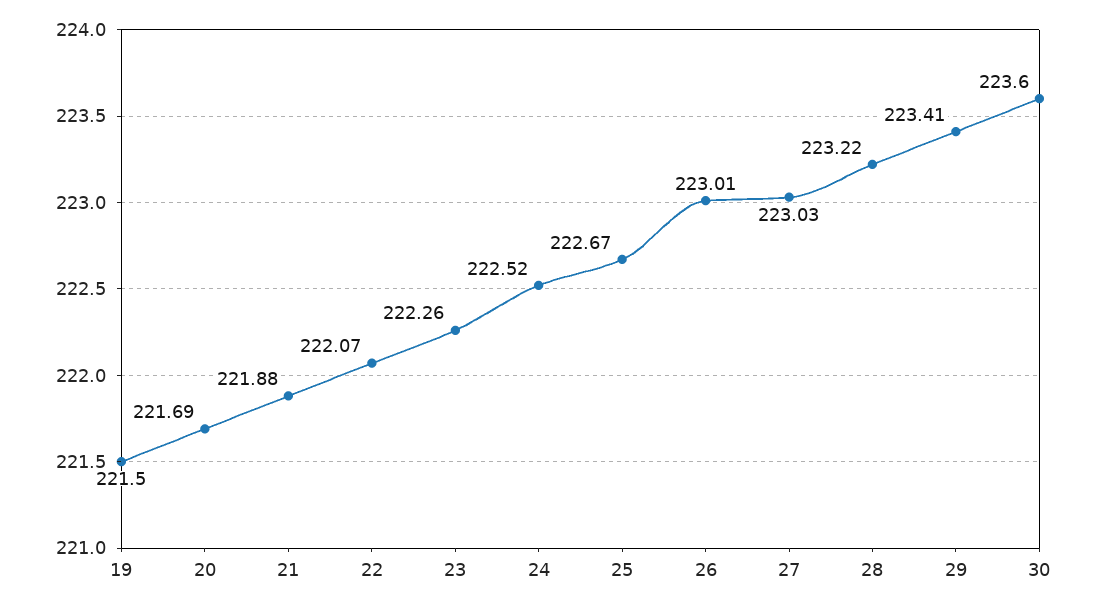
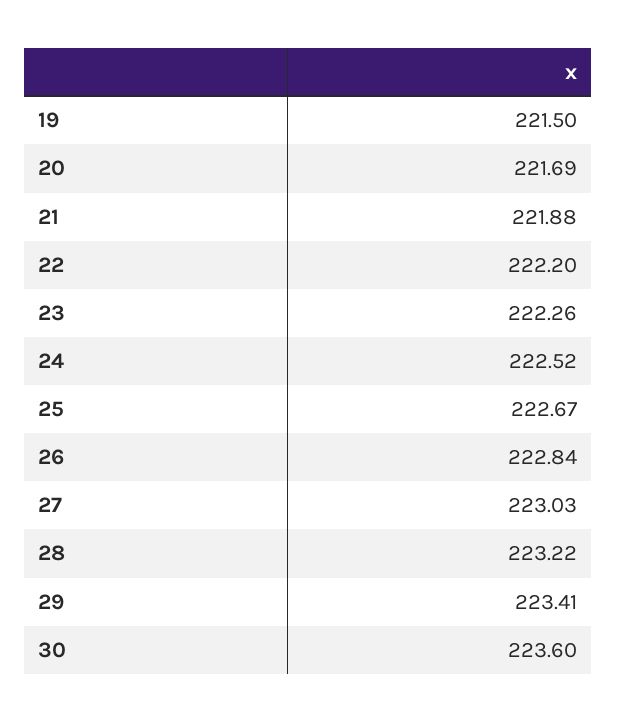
  {
    "19": 221.5,
    "20": 221.69,
    "21": 221.88,
-   "22": 222.07,
+   "22": 222.2,
    "23": 222.26,
    "24": 222.52,
    "25": 222.67,
-   "26": 223.01,
+   "26": 222.84,
    "27": 223.03,
    "28": 223.22,
    "29": 223.41,
    "30": 223.6
  }

